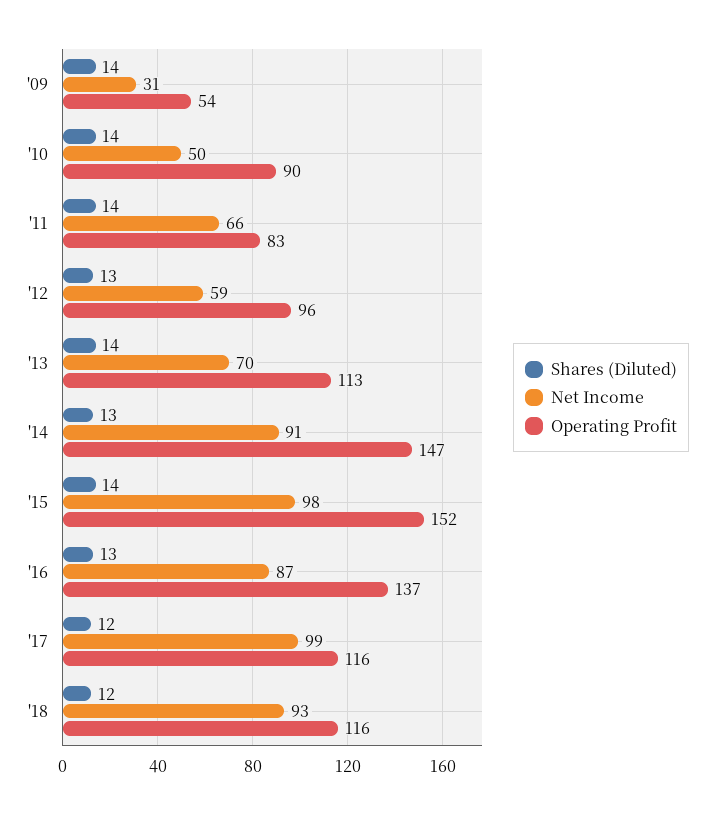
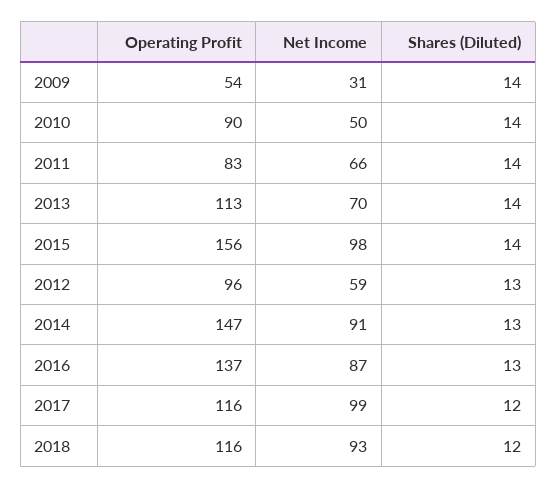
  {
    "Shares (Diluted)": {
      "'09": 14,
      "'10": 14,
      "'11": 14,
      "'12": 13,
      "'13": 14,
      "'14": 13,
      "'15": 14,
      "'16": 13,
      "'17": 12,
      "'18": 12
    },
    "Net Income": {
      "'09": 31,
      "'10": 50,
      "'11": 66,
      "'12": 59,
      "'13": 70,
      "'14": 91,
      "'15": 98,
      "'16": 87,
      "'17": 99,
      "'18": 93
    },
    "Operating Profit": {
      "'09": 54,
      "'10": 90,
      "'11": 83,
      "'12": 96,
      "'13": 113,
      "'14": 147,
-     "'15": 152,
+     "'15": 156,
      "'16": 137,
      "'17": 116,
      "'18": 116
    }
  }

